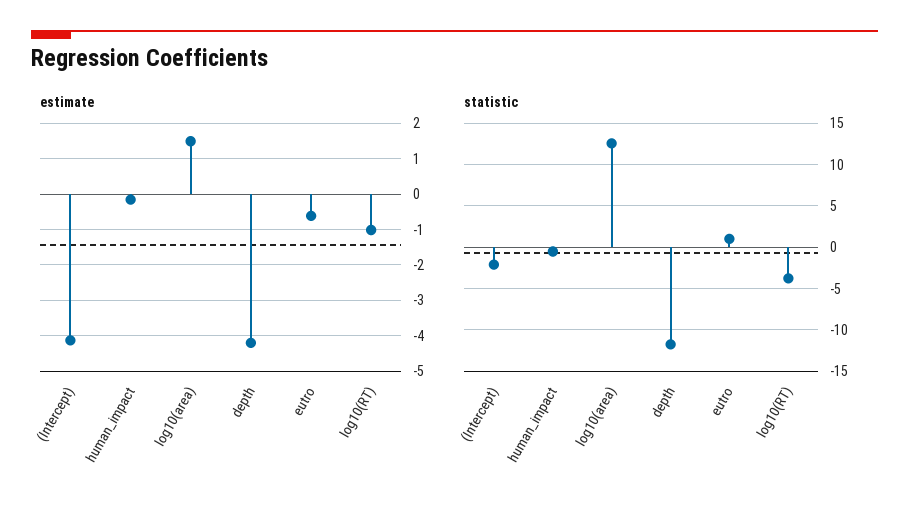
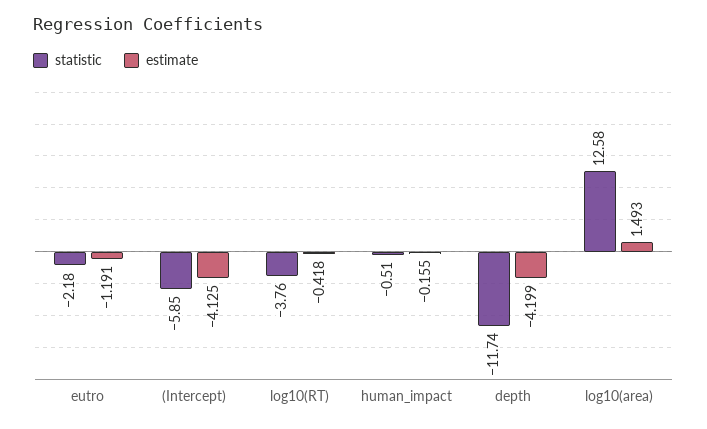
  {
    "estimate": {
      "(Intercept)": -4.125,
      "human_impact": -0.155,
      "log10(area)": 1.493,
      "depth": -4.199,
-     "eutro": -0.6,
+     "eutro": -1.191,
-     "log10(RT)": -1
+     "log10(RT)": -0.418
    },
    "statistic": {
-     "(Intercept)": -2,
+     "(Intercept)": -5.85,
      "human_impact": -0.51,
      "log10(area)": 12.58,
      "depth": -11.74,
-     "eutro": 1,
+     "eutro": -2.18,
      "log10(RT)": -3.76
    }
  }

